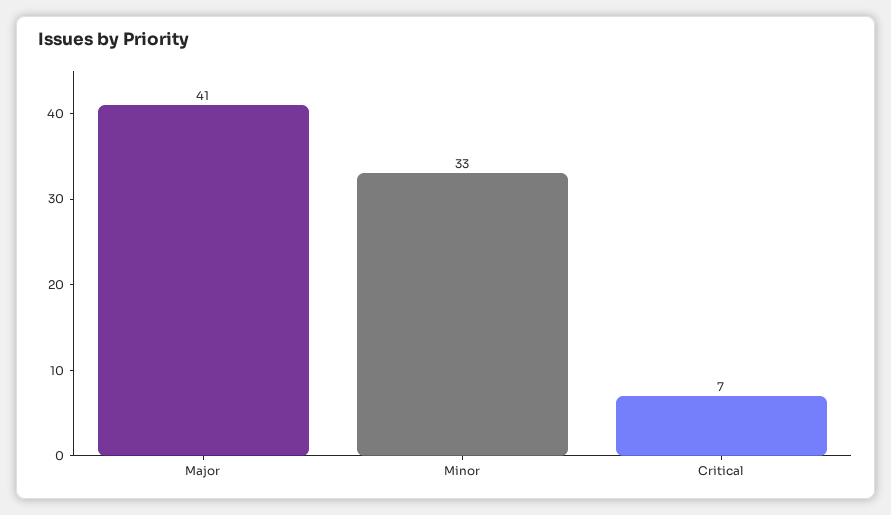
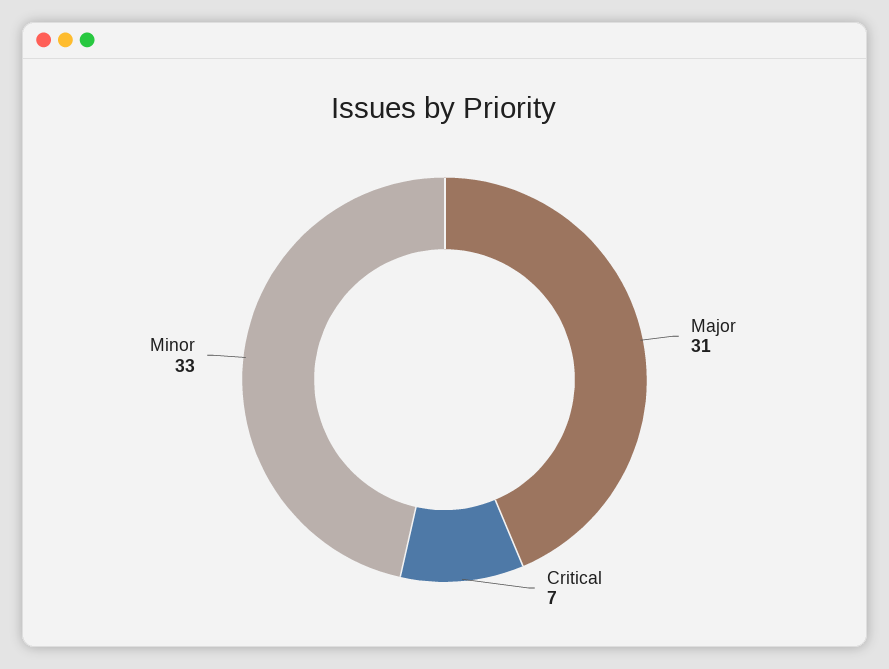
  {
-   "Major": 41,
+   "Major": 31,
    "Minor": 33,
    "Critical": 7
  }

